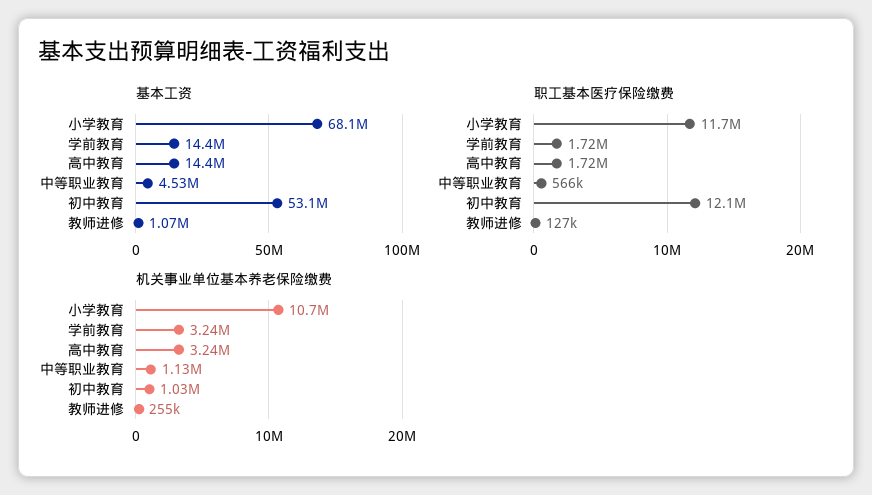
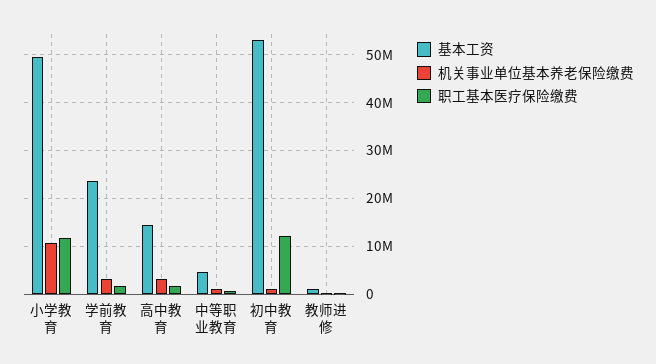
  {
    "基本工资": {
-     "小学教育": 68100000,
+     "小学教育": 50000000,
-     "学前教育": 14400000,
+     "学前教育": 24000000,
      "高中教育": 14400000,
      "中等职业教育": 4530000,
      "初中教育": 53100000,
      "教师进修": 1070000
    },
    "职工基本医疗保险缴费": {
      "小学教育": 11700000,
      "学前教育": 1720000,
      "高中教育": 1720000,
      "中等职业教育": 566000,
      "初中教育": 12100000,
      "教师进修": 127000
    },
    "机关事业单位基本养老保险缴费": {
      "小学教育": 10700000,
      "学前教育": 3240000,
      "高中教育": 3240000,
      "中等职业教育": 1130000,
      "初中教育": 1030000,
      "教师进修": 255000
    }
  }

